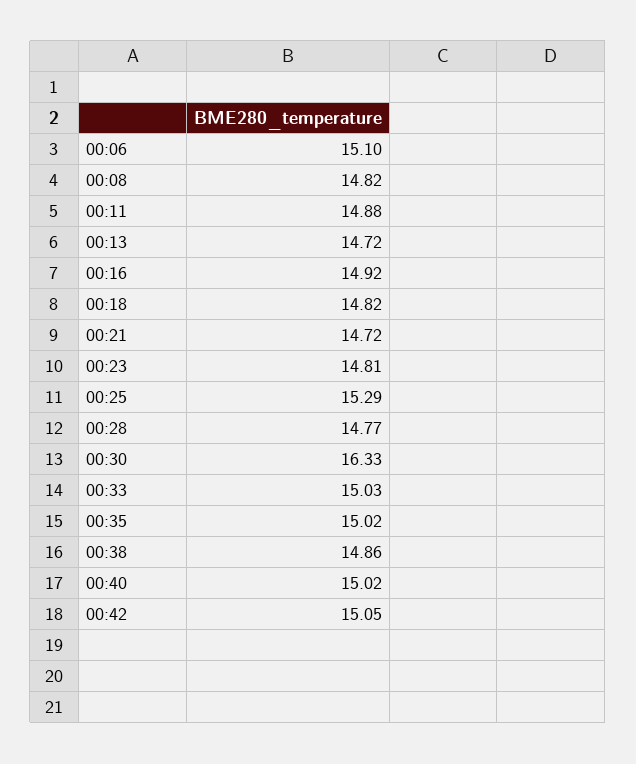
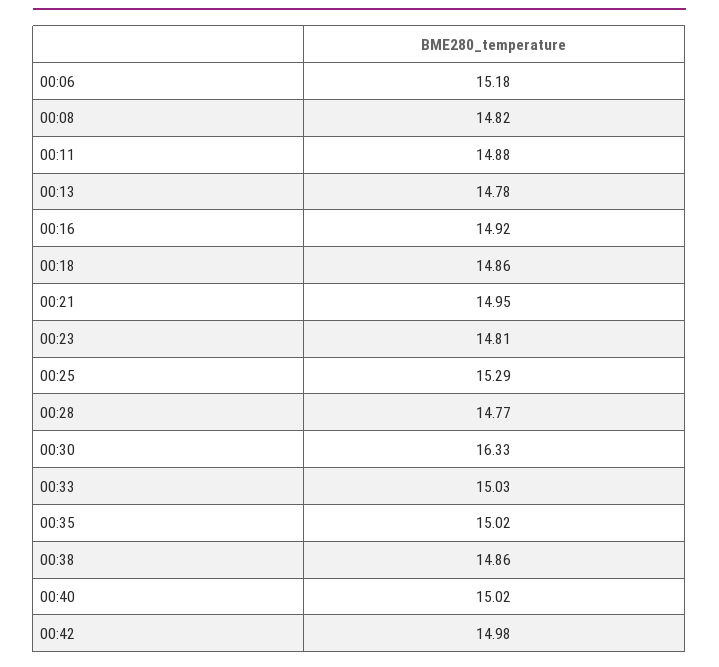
  {
-   "00:06": 15.1,
+   "00:06": 15.18,
    "00:08": 14.82,
    "00:11": 14.88,
-   "00:13": 14.72,
+   "00:13": 14.78,
    "00:16": 14.92,
-   "00:18": 14.82,
+   "00:18": 14.86,
-   "00:21": 14.72,
+   "00:21": 14.95,
    "00:23": 14.81,
    "00:25": 15.29,
    "00:28": 14.77,
    "00:30": 16.33,
    "00:33": 15.03,
    "00:35": 15.02,
    "00:38": 14.86,
    "00:40": 15.02,
-   "00:42": 15.05
+   "00:42": 14.98
  }

